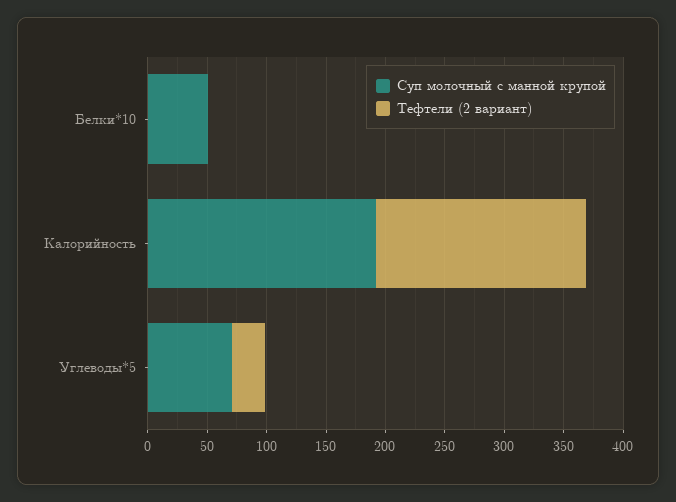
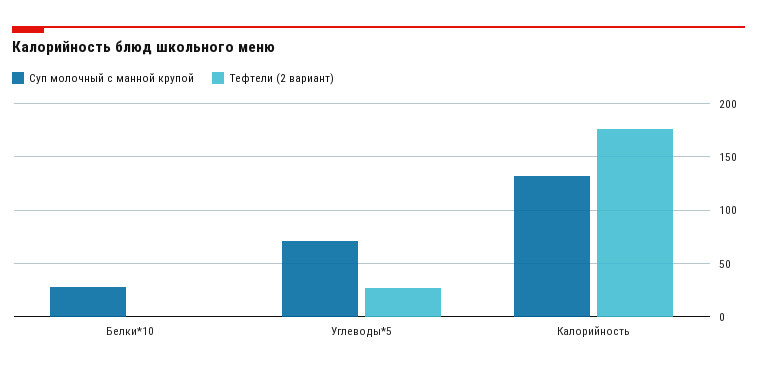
  {
    "Суп молочный с манной крупой": {
-     "Белки*10": 50,
+     "Белки*10": 30,
-     "Калорийность": 190,
+     "Калорийность": 130,
      "Углеводы*5": 70
    },
    "Тефтели (2 вариант)": {
      "Белки*10": 0,
      "Калорийность": 180,
      "Углеводы*5": 30
    }
  }

